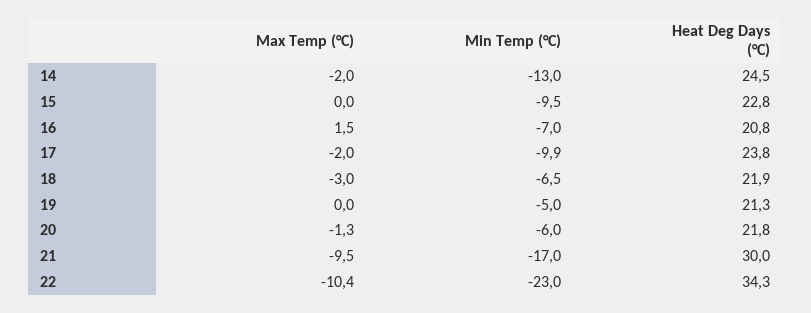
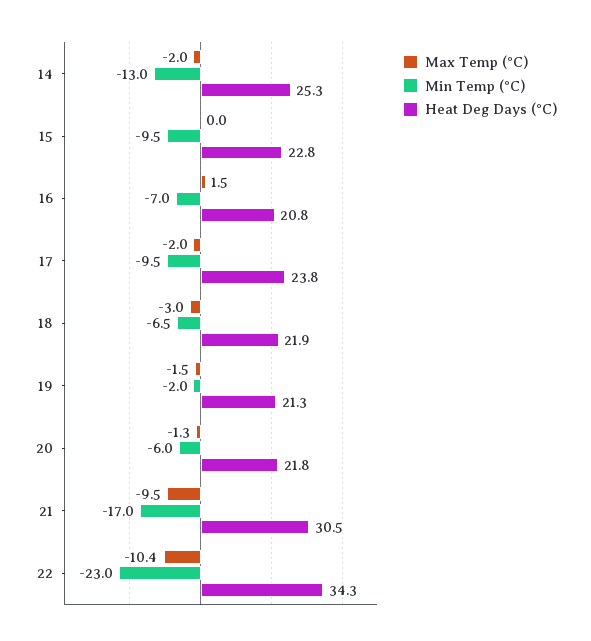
  {
    "Max Temp (°C)": {
      "14": -2,
      "15": 0,
      "16": 1.5,
      "17": -2,
      "18": -3,
-     "19": 0,
+     "19": -1.5,
      "20": -1.3,
      "21": -9.5,
      "22": -10.4
    },
    "Min Temp (°C)": {
      "14": -13,
      "15": -9.5,
      "16": -7,
-     "17": -9.9,
+     "17": -9.5,
      "18": -6.5,
-     "19": -5,
+     "19": -2,
      "20": -6,
      "21": -17,
      "22": -23
    },
    "Heat Deg Days (°C)": {
-     "14": 24.5,
+     "14": 25.3,
      "15": 22.8,
      "16": 20.8,
      "17": 23.8,
      "18": 21.9,
      "19": 21.3,
      "20": 21.8,
-     "21": 30,
+     "21": 30.5,
      "22": 34.3
    }
  }

